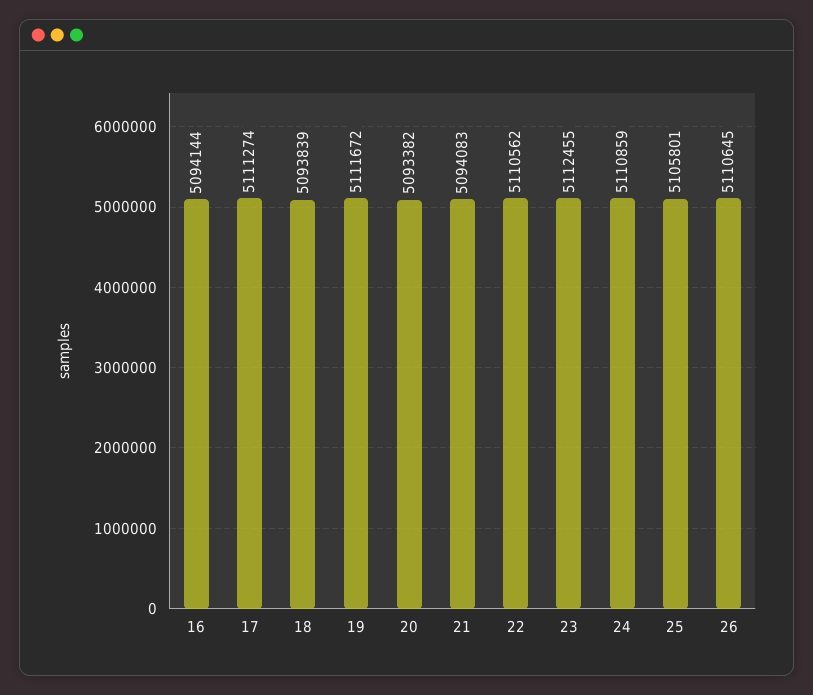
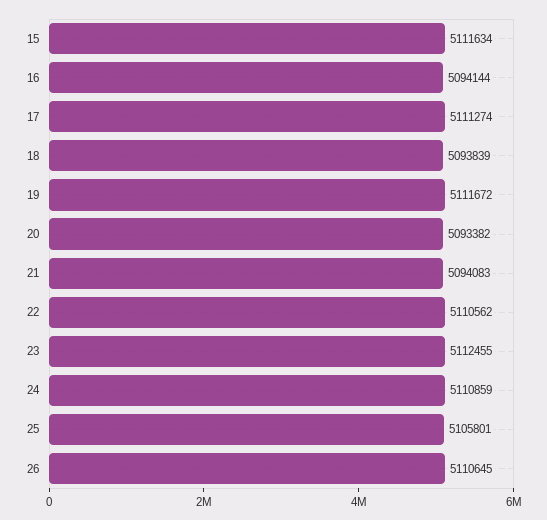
  {
    "16": 5094144,
    "17": 5111274,
    "18": 5093839,
    "19": 5111672,
    "20": 5093382,
    "21": 5094083,
    "22": 5110562,
    "23": 5112455,
    "24": 5110859,
    "25": 5105801,
-   "26": 5110645
+   "26": 5110645,
+   "15": 5111634
  }

